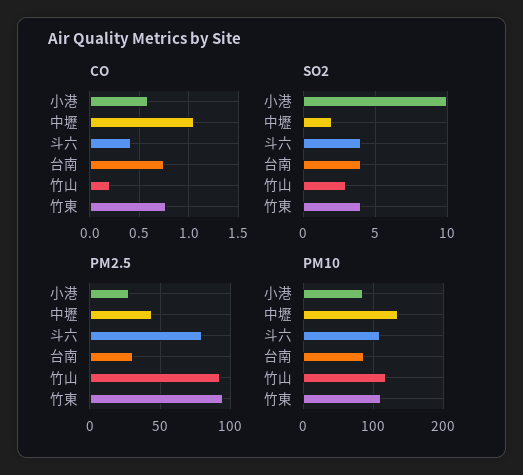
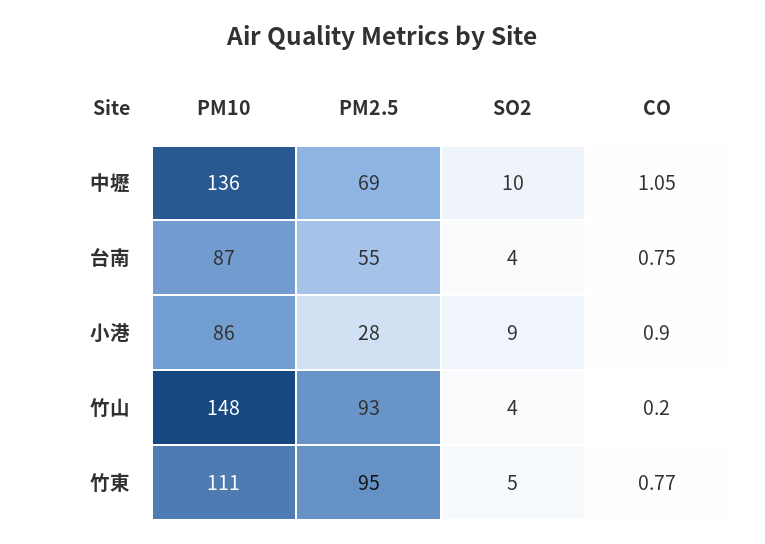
  {
    "CO": {
-     "小港": 0.6,
+     "小港": 0.9,
      "中壢": 1.05,
-     "斗六": 0.4,
      "台南": 0.75,
      "竹山": 0.2,
      "竹東": 0.77
    },
    "SO2": {
-     "小港": 10,
+     "小港": 9,
-     "中壢": 2,
+     "中壢": 10,
-     "斗六": 4,
      "台南": 4,
-     "竹山": 3,
+     "竹山": 4,
-     "竹東": 4
+     "竹東": 5
    },
    "PM2.5": {
      "小港": 28,
-     "中壢": 45,
+     "中壢": 69,
-     "斗六": 80,
-     "台南": 30,
+     "台南": 55,
      "竹山": 93,
      "竹東": 95
    },
    "PM10": {
      "小港": 86,
      "中壢": 136,
-     "斗六": 110,
      "台南": 87,
-     "竹山": 120,
+     "竹山": 148,
      "竹東": 111
    }
  }

